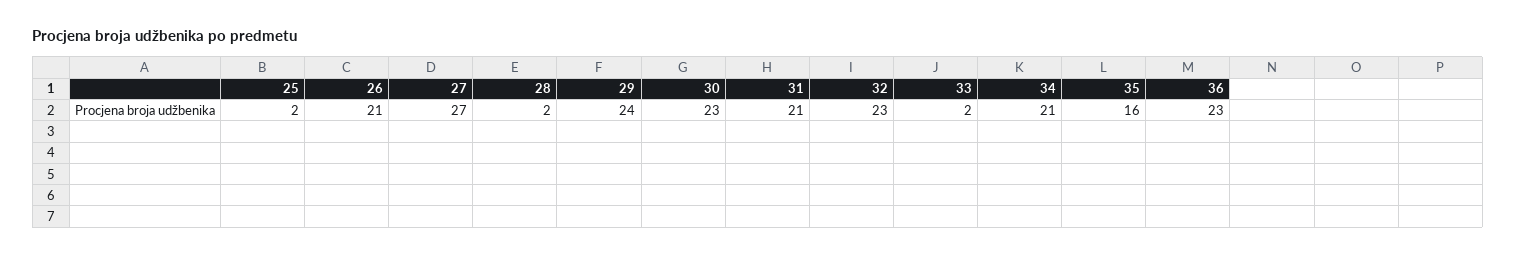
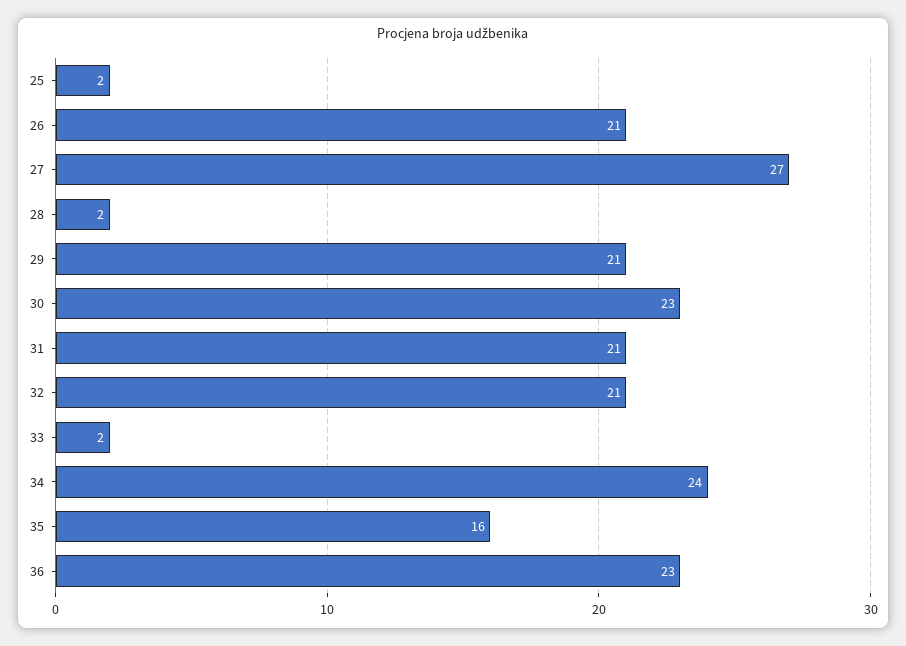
  {
    "25": 2,
    "26": 21,
    "27": 27,
    "28": 2,
-   "29": 24,
+   "29": 21,
    "30": 23,
    "31": 21,
-   "32": 23,
+   "32": 21,
    "33": 2,
-   "34": 21,
+   "34": 24,
    "35": 16,
    "36": 23
  }

